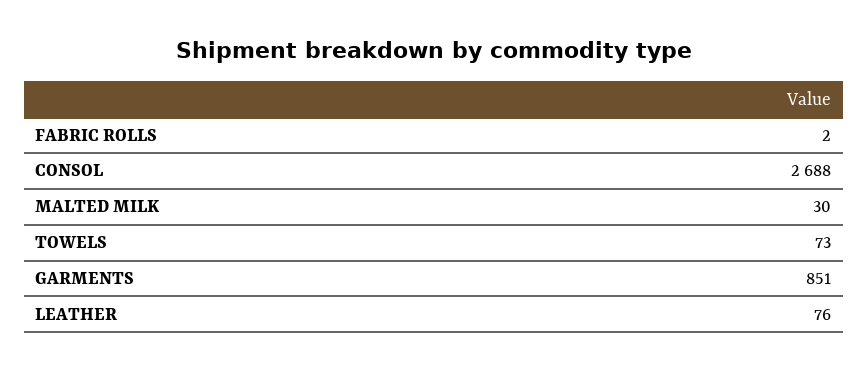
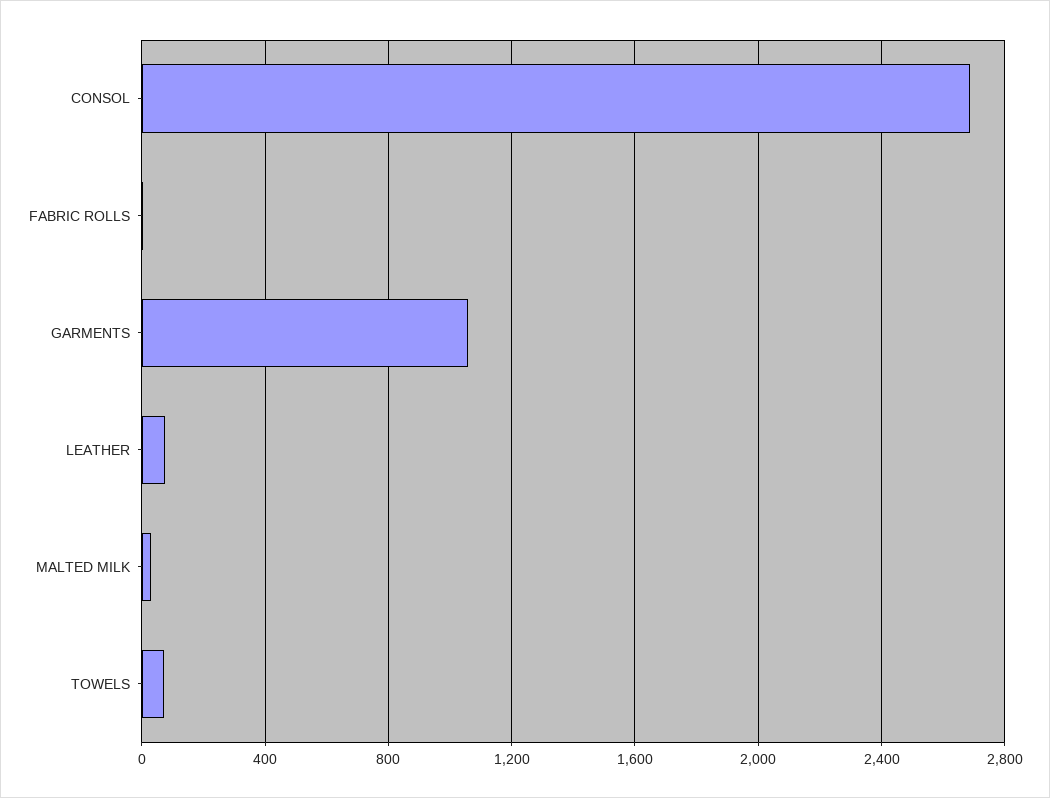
  {
    "FABRIC ROLLS": 2,
    "CONSOL": 2688,
    "MALTED MILK": 30,
    "TOWELS": 73,
-   "GARMENTS": 851,
+   "GARMENTS": 1050,
    "LEATHER": 76
  }

